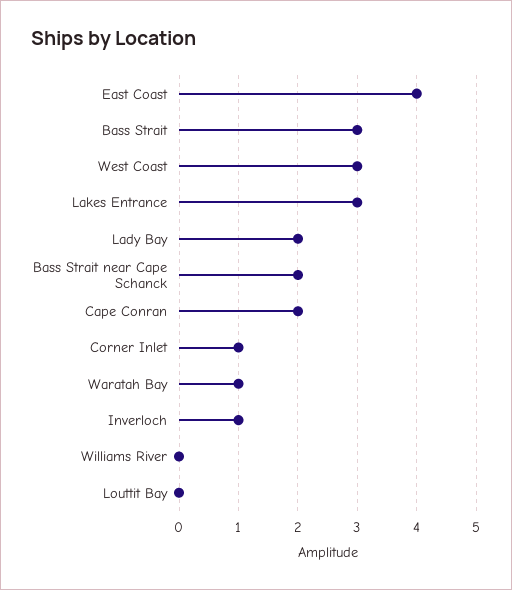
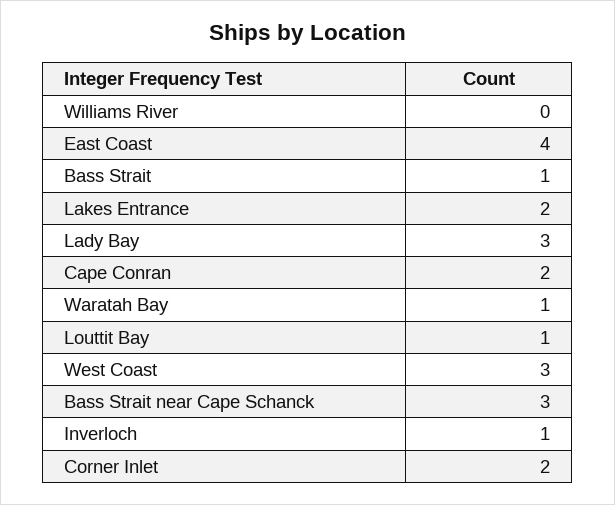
  {
    "East Coast": 4,
-   "Bass Strait": 3,
+   "Bass Strait": 1,
    "West Coast": 3,
-   "Lakes Entrance": 3,
+   "Lakes Entrance": 2,
-   "Lady Bay": 2,
+   "Lady Bay": 3,
-   "Bass Strait near Cape Schanck": 2,
+   "Bass Strait near Cape Schanck": 3,
    "Cape Conran": 2,
-   "Corner Inlet": 1,
+   "Corner Inlet": 2,
    "Waratah Bay": 1,
    "Inverloch": 1,
    "Williams River": 0,
-   "Louttit Bay": 0
+   "Louttit Bay": 1
  }

